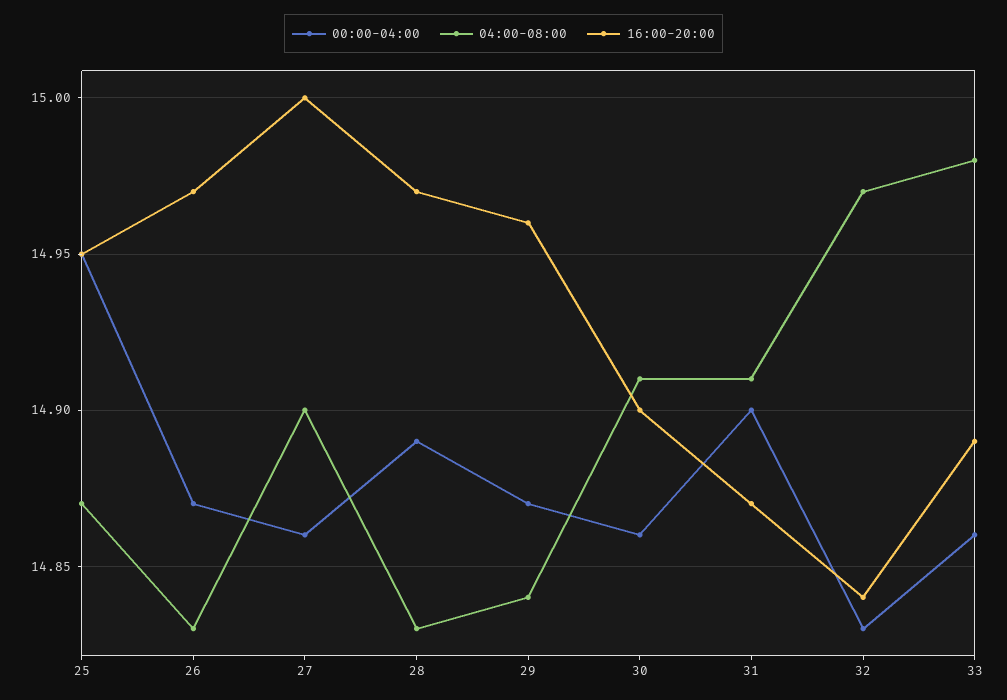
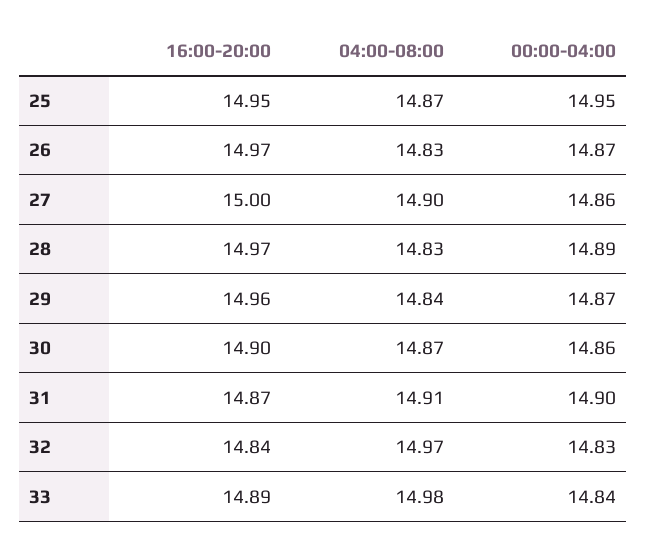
  {
    "00:00-04:00": {
      "25": 14.95,
      "26": 14.87,
      "27": 14.86,
      "28": 14.89,
      "29": 14.87,
      "30": 14.86,
      "31": 14.9,
      "32": 14.83,
-     "33": 14.86
+     "33": 14.84
    },
    "04:00-08:00": {
      "25": 14.87,
      "26": 14.83,
      "27": 14.9,
      "28": 14.83,
      "29": 14.84,
-     "30": 14.91,
+     "30": 14.87,
      "31": 14.91,
      "32": 14.97,
      "33": 14.98
    },
    "16:00-20:00": {
      "25": 14.95,
      "26": 14.97,
      "27": 15,
      "28": 14.97,
      "29": 14.96,
      "30": 14.9,
      "31": 14.87,
      "32": 14.84,
      "33": 14.89
    }
  }

